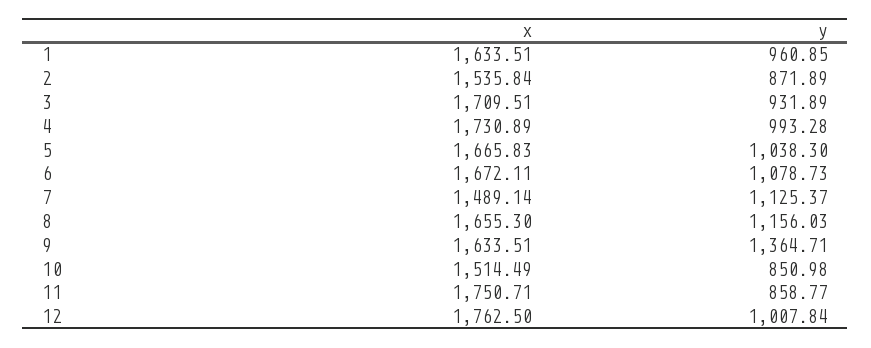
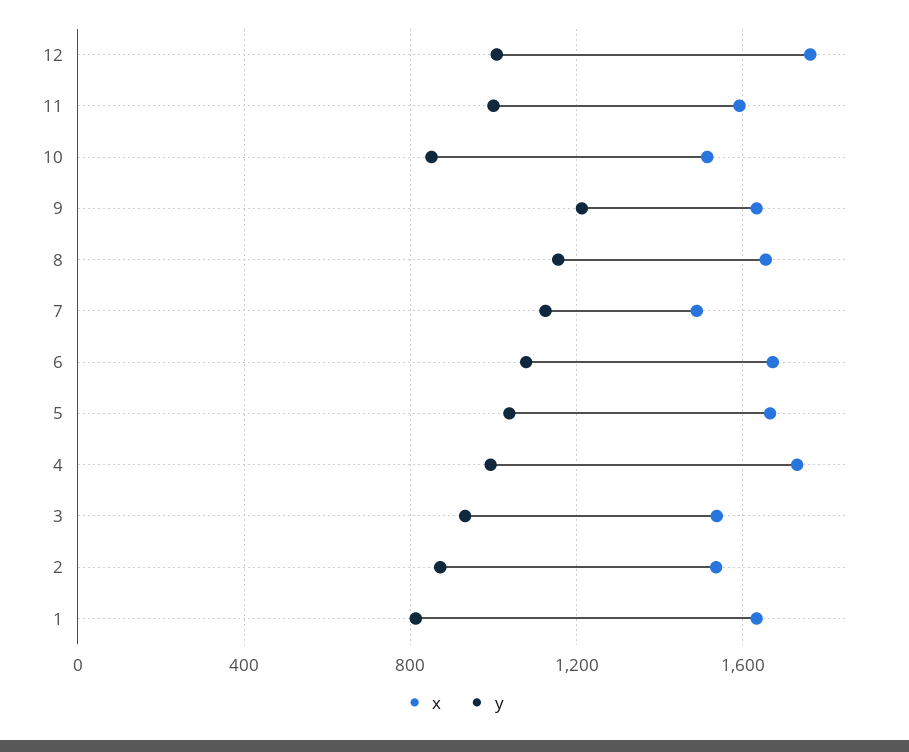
  {
    "x": {
      "1": 1633.51,
      "2": 1535.84,
-     "3": 1709.51,
+     "3": 1550,
      "4": 1730.89,
      "5": 1665.83,
      "6": 1672.11,
      "7": 1489.14,
      "8": 1655.3,
      "9": 1633.51,
      "10": 1514.49,
-     "11": 1750.71,
+     "11": 1600,
      "12": 1762.5
    },
    "y": {
-     "1": 960.85,
+     "1": 800,
      "2": 871.89,
      "3": 931.89,
      "4": 993.28,
      "5": 1038.3,
      "6": 1078.73,
      "7": 1125.37,
      "8": 1156.03,
-     "9": 1364.71,
+     "9": 1200,
      "10": 850.98,
-     "11": 858.77,
+     "11": 1000,
      "12": 1007.84
    }
  }

